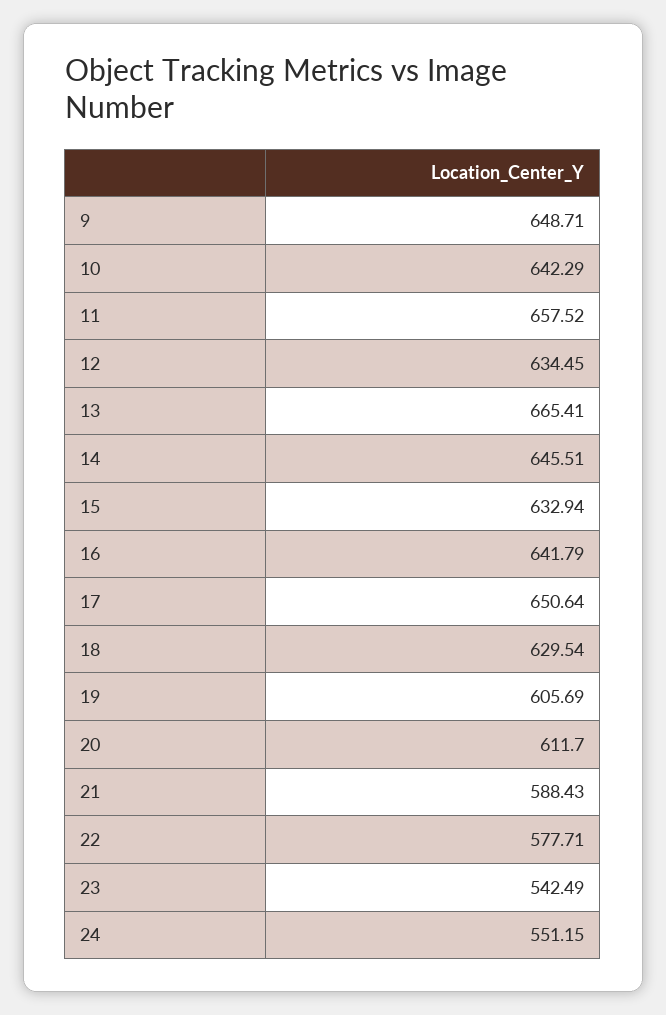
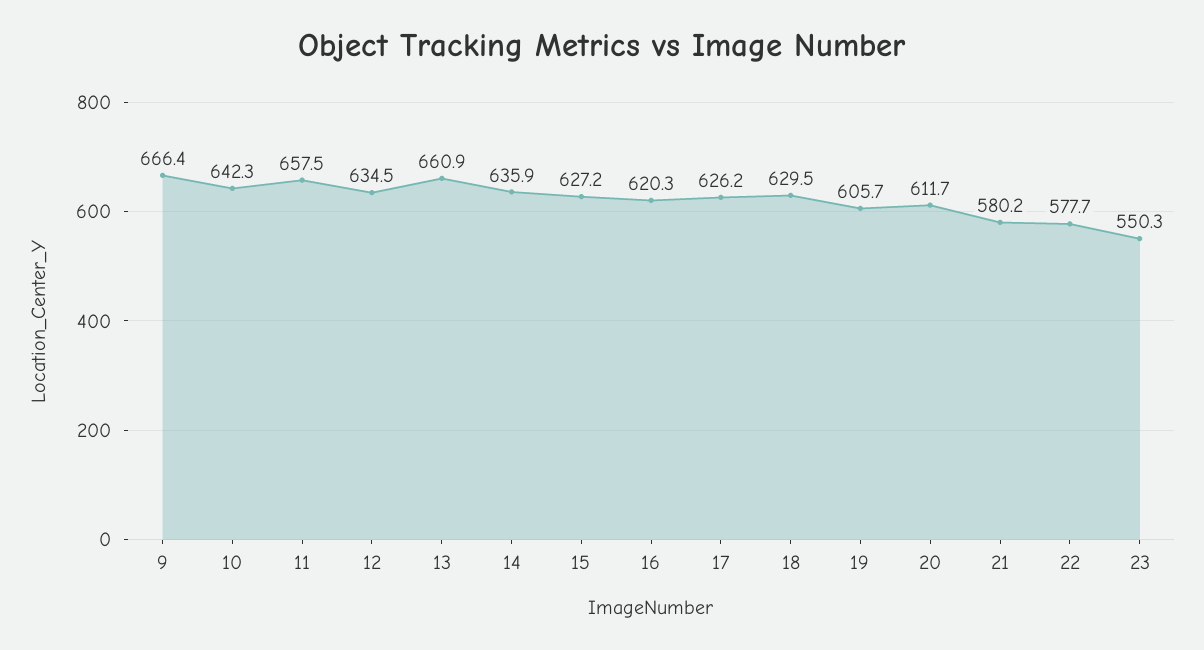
  {
-   "9": 648.71,
+   "9": 666.4,
    "10": 642.29,
    "11": 657.52,
    "12": 634.45,
-   "13": 665.41,
+   "13": 660.9,
-   "14": 645.51,
+   "14": 635.9,
-   "15": 632.94,
+   "15": 627.2,
-   "16": 641.79,
+   "16": 620.3,
-   "17": 650.64,
+   "17": 626.2,
    "18": 629.54,
    "19": 605.69,
    "20": 611.7,
-   "21": 588.43,
+   "21": 580.2,
    "22": 577.71,
-   "23": 542.49,
+   "23": 550.3
-   "24": 551.15
  }

